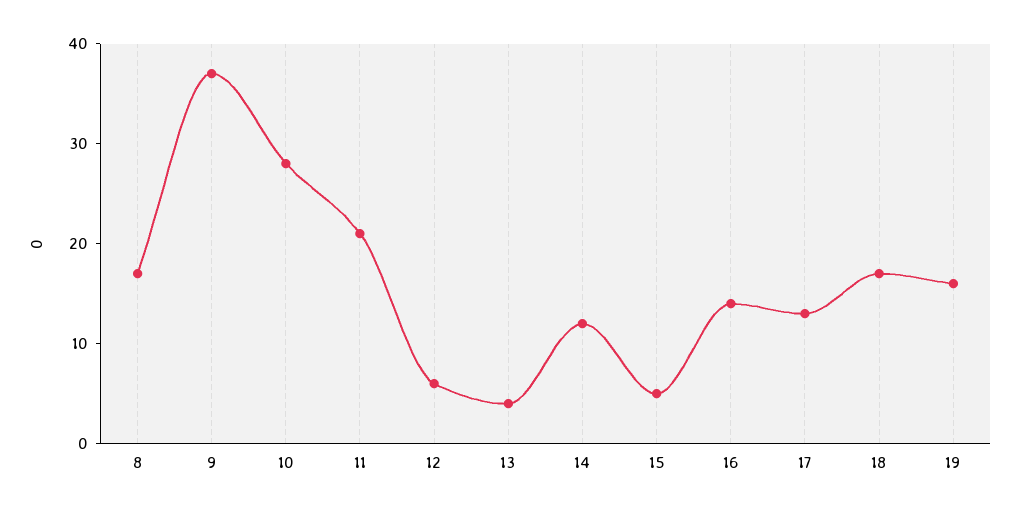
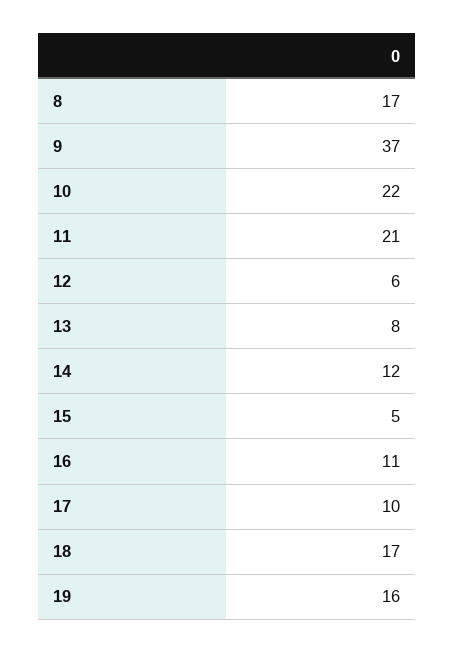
  {
    "8": 17,
    "9": 37,
-   "10": 28,
+   "10": 22,
    "11": 21,
    "12": 6,
-   "13": 4,
+   "13": 8,
    "14": 12,
    "15": 5,
-   "16": 14,
+   "16": 11,
-   "17": 13,
+   "17": 10,
    "18": 17,
    "19": 16
  }

